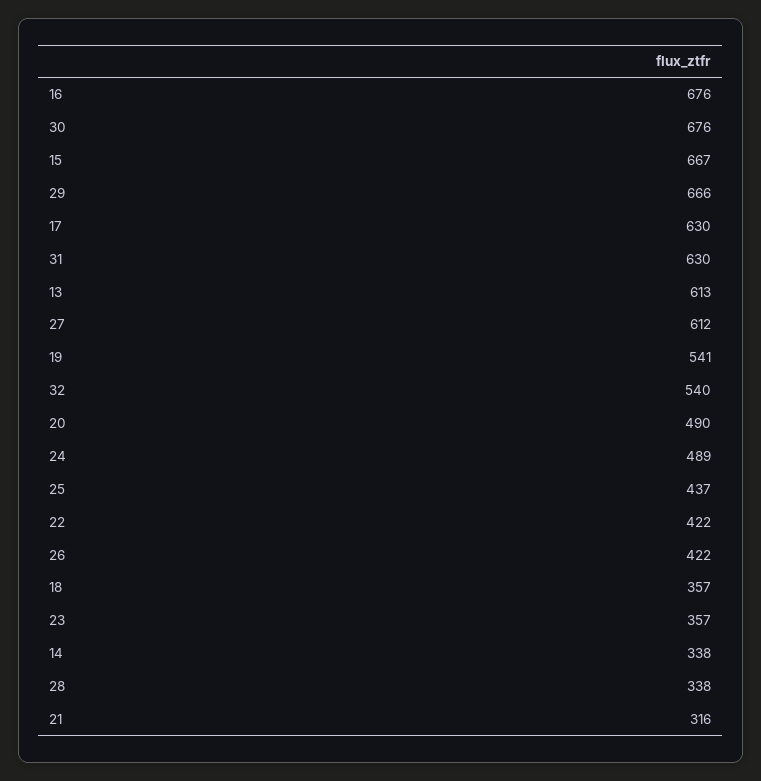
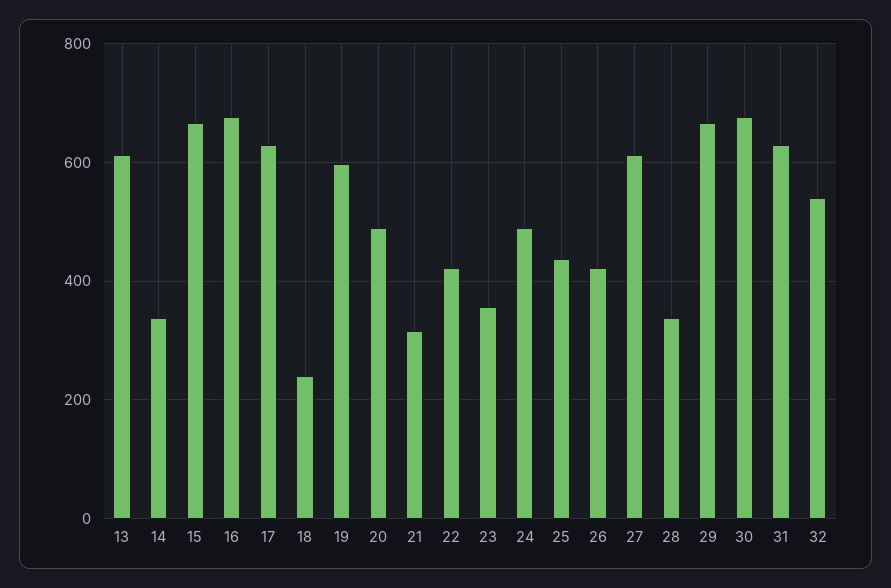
  {
    "16": 676,
    "30": 676,
    "15": 667,
    "29": 666,
    "17": 630,
    "31": 630,
    "13": 613,
    "27": 612,
-   "19": 541,
+   "19": 600,
    "32": 540,
    "20": 490,
    "24": 489,
    "25": 437,
    "22": 422,
    "26": 422,
-   "18": 357,
+   "18": 240,
    "23": 357,
    "14": 338,
    "28": 338,
    "21": 316
  }

